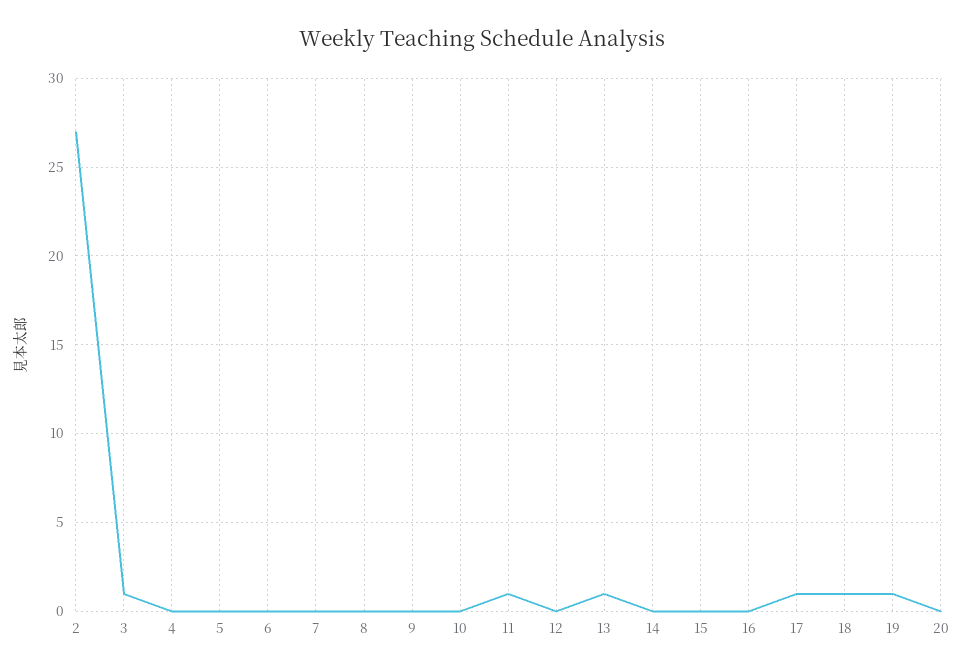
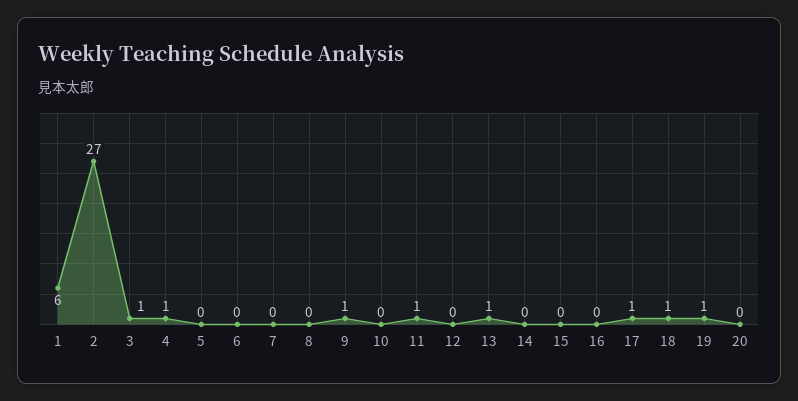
  {
    "2": 27,
    "3": 1,
-   "4": 0,
+   "4": 1,
    "5": 0,
    "6": 0,
    "7": 0,
    "8": 0,
-   "9": 0,
+   "9": 1,
    "10": 0,
    "11": 1,
    "12": 0,
    "13": 1,
    "14": 0,
    "15": 0,
    "16": 0,
    "17": 1,
    "18": 1,
    "19": 1,
-   "20": 0
+   "20": 0,
+   "1": 6
  }

